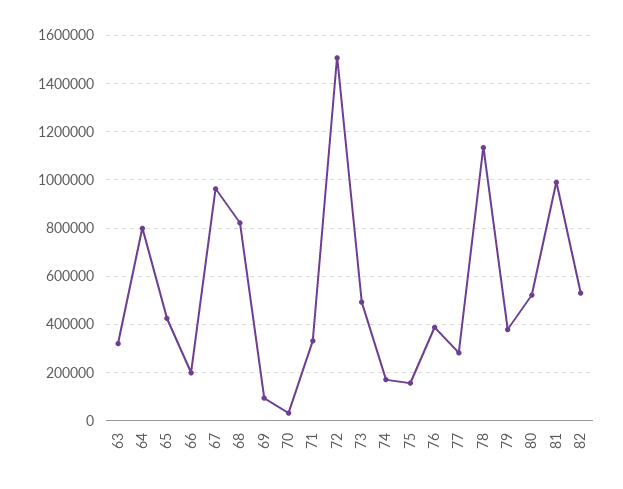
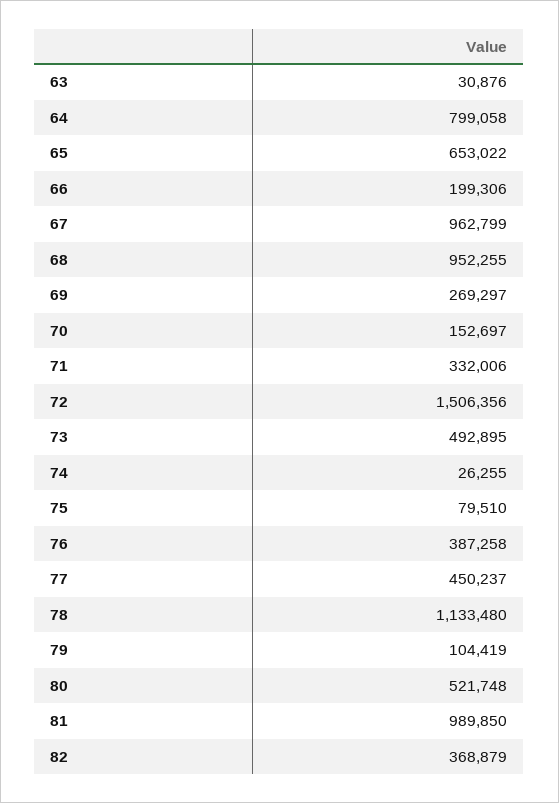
  {
-   "63": 325000,
+   "63": 30876,
    "64": 799058,
-   "65": 425000,
+   "65": 653022,
    "66": 199306,
    "67": 962799,
-   "68": 825000,
+   "68": 952255,
-   "69": 100000,
+   "69": 269297,
-   "70": 25000,
+   "70": 152697,
    "71": 332006,
    "72": 1506356,
    "73": 492895,
-   "74": 175000,
+   "74": 26255,
-   "75": 150000,
+   "75": 79510,
    "76": 387258,
-   "77": 275000,
+   "77": 450237,
    "78": 1133480,
-   "79": 375000,
+   "79": 104419,
    "80": 521748,
    "81": 989850,
-   "82": 525000
+   "82": 368879
  }

